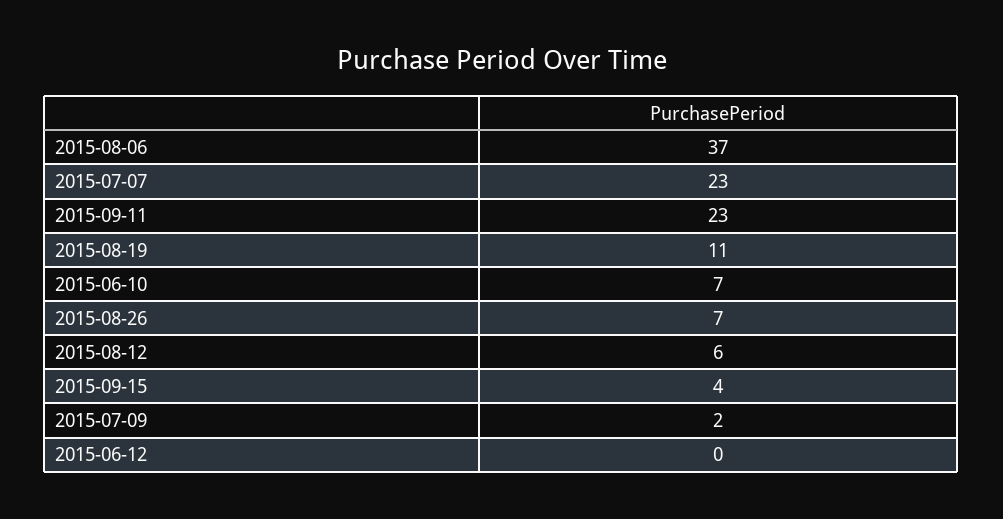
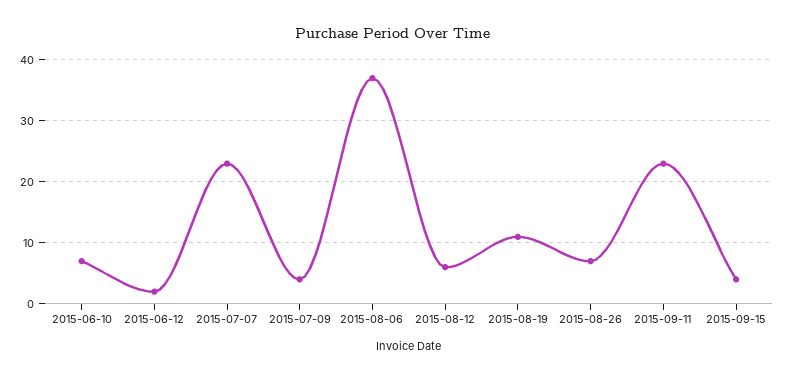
  {
    "2015-08-06": 37,
    "2015-07-07": 23,
    "2015-09-11": 23,
    "2015-08-19": 11,
    "2015-06-10": 7,
    "2015-08-26": 7,
    "2015-08-12": 6,
    "2015-09-15": 4,
-   "2015-07-09": 2,
+   "2015-07-09": 4,
-   "2015-06-12": 0
+   "2015-06-12": 2
  }

